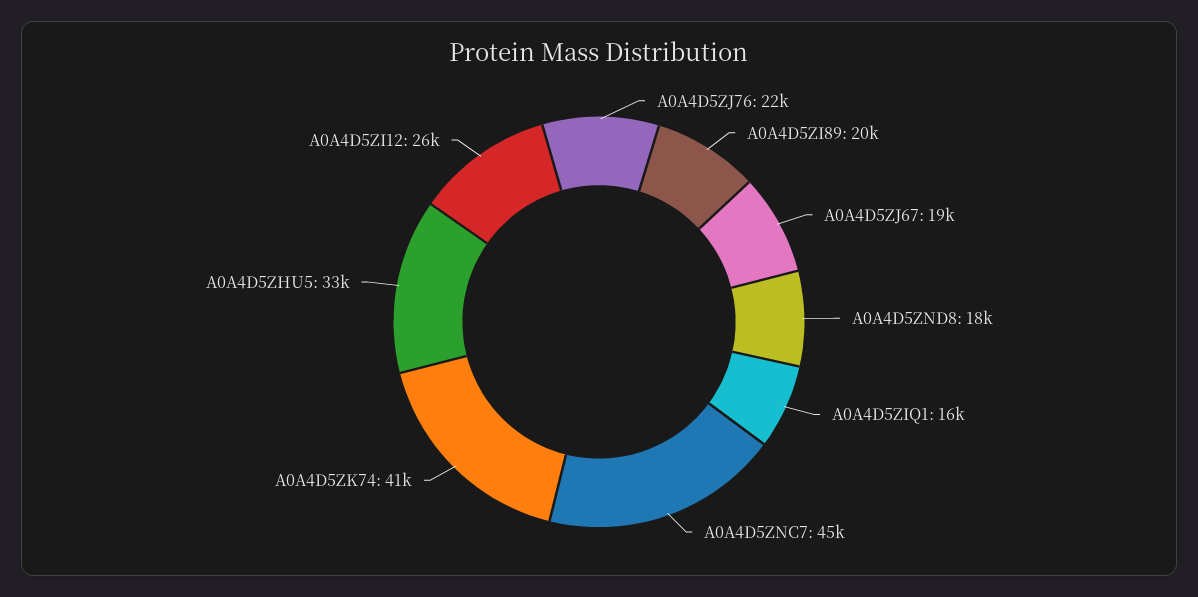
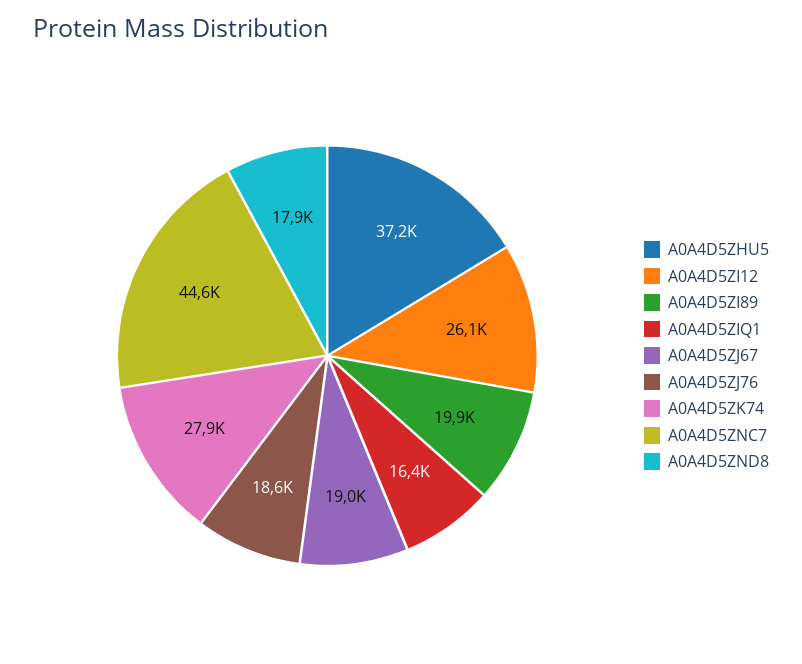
  {
-   "A0A4D5ZJ76": 22000,
+   "A0A4D5ZJ76": 18600,
    "A0A4D5ZI89": 19900,
    "A0A4D5ZJ67": 19000,
    "A0A4D5ZND8": 17900,
    "A0A4D5ZIQ1": 16400,
    "A0A4D5ZNC7": 44600,
-   "A0A4D5ZK74": 41000,
+   "A0A4D5ZK74": 27900,
-   "A0A4D5ZHU5": 33000,
+   "A0A4D5ZHU5": 37200,
    "A0A4D5ZI12": 26100
  }

